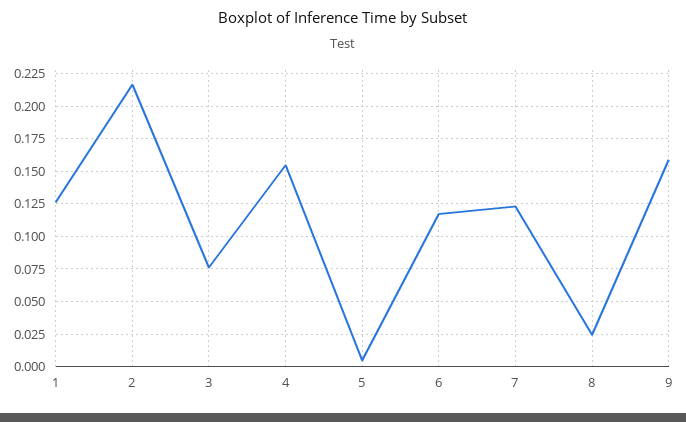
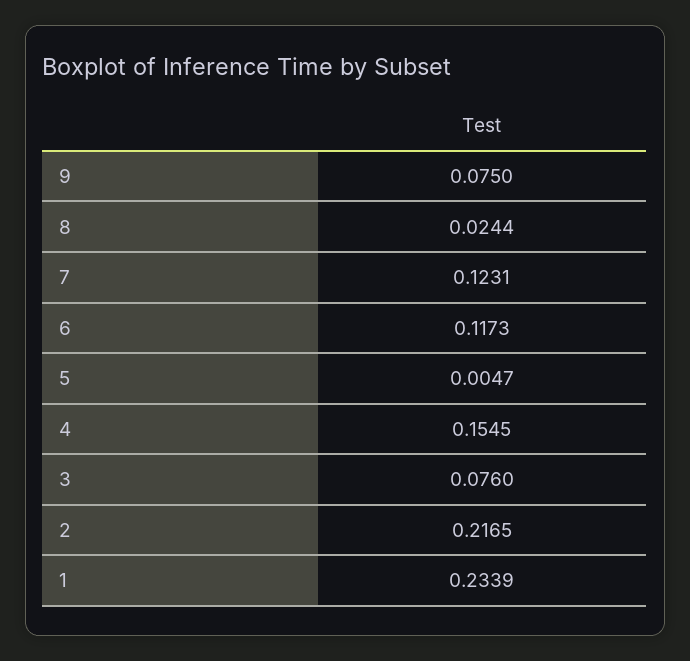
  {
-   "1": 0.125,
+   "1": 0.2339,
    "2": 0.2165,
    "3": 0.076,
    "4": 0.1545,
    "5": 0.0047,
    "6": 0.1173,
    "7": 0.1231,
    "8": 0.0244,
-   "9": 0.16
+   "9": 0.075
  }

